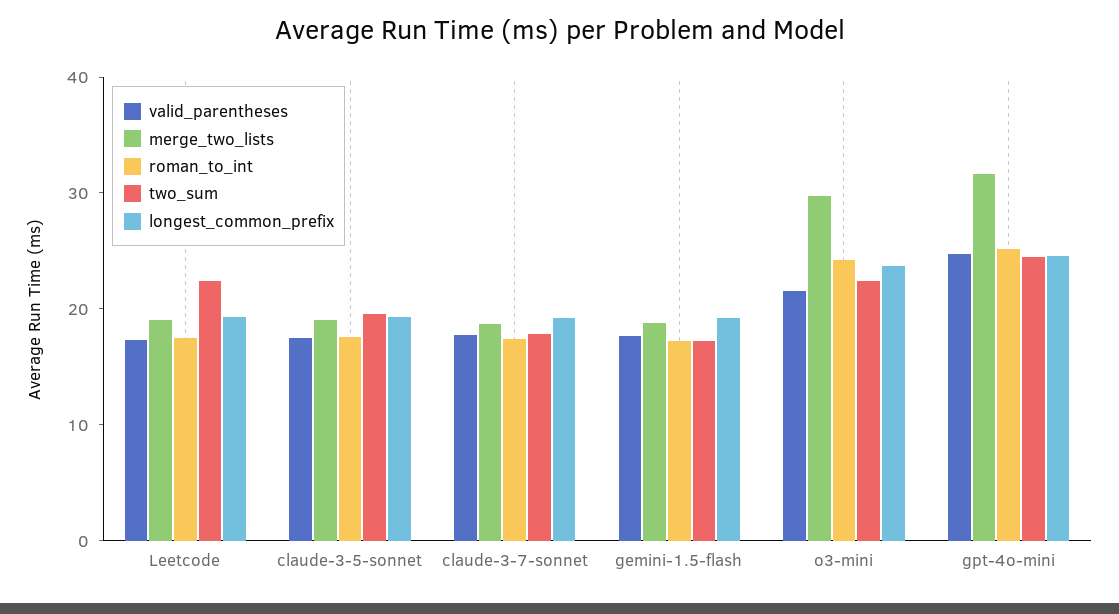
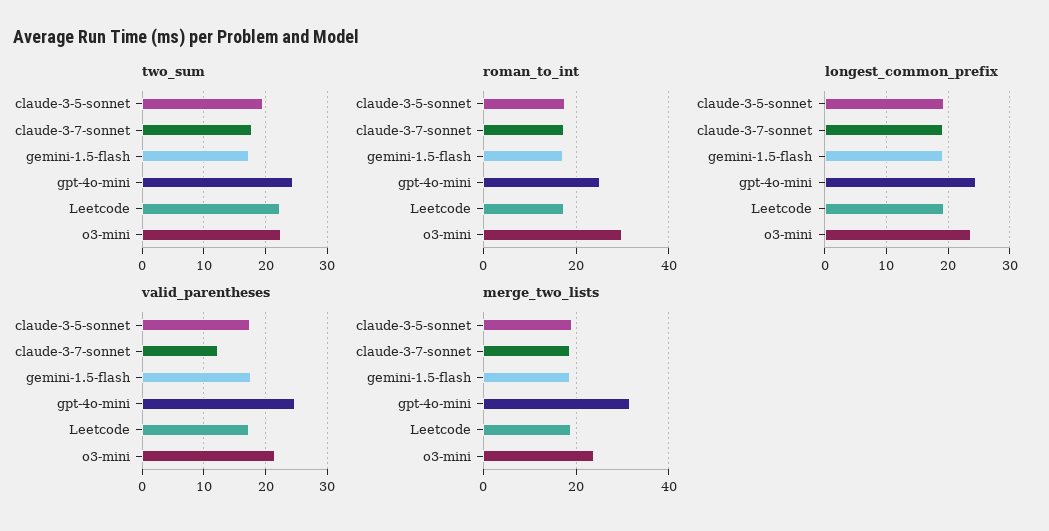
  {
    "valid_parentheses": {
      "Leetcode": 17,
      "claude-3-5-sonnet": 18,
-     "claude-3-7-sonnet": 18,
+     "claude-3-7-sonnet": 12,
      "gemini-1.5-flash": 18,
      "o3-mini": 22,
      "gpt-4o-mini": 25
    },
    "merge_two_lists": {
      "Leetcode": 20,
      "claude-3-5-sonnet": 20,
      "claude-3-7-sonnet": 18,
      "gemini-1.5-flash": 18,
-     "o3-mini": 30,
+     "o3-mini": 24,
      "gpt-4o-mini": 32
    },
    "roman_to_int": {
      "Leetcode": 18,
      "claude-3-5-sonnet": 18,
      "claude-3-7-sonnet": 18,
      "gemini-1.5-flash": 18,
-     "o3-mini": 24,
+     "o3-mini": 30,
      "gpt-4o-mini": 26
    },
    "two_sum": {
      "Leetcode": 22,
      "claude-3-5-sonnet": 20,
      "claude-3-7-sonnet": 18,
      "gemini-1.5-flash": 17,
      "o3-mini": 22,
      "gpt-4o-mini": 24
    },
    "longest_common_prefix": {
      "Leetcode": 19,
      "claude-3-5-sonnet": 19,
      "claude-3-7-sonnet": 19,
      "gemini-1.5-flash": 19,
      "o3-mini": 24,
      "gpt-4o-mini": 25
    }
  }

